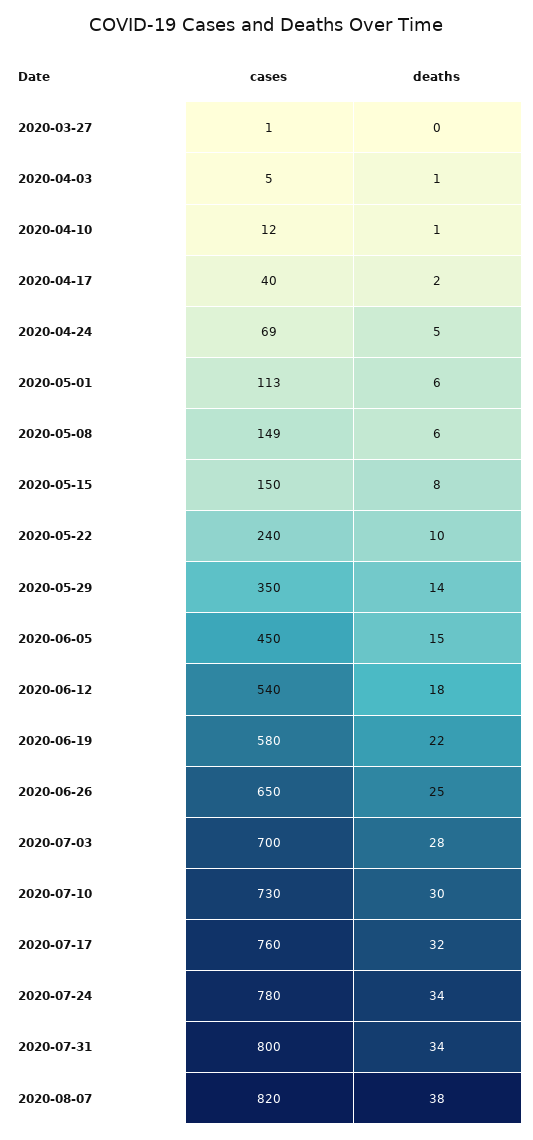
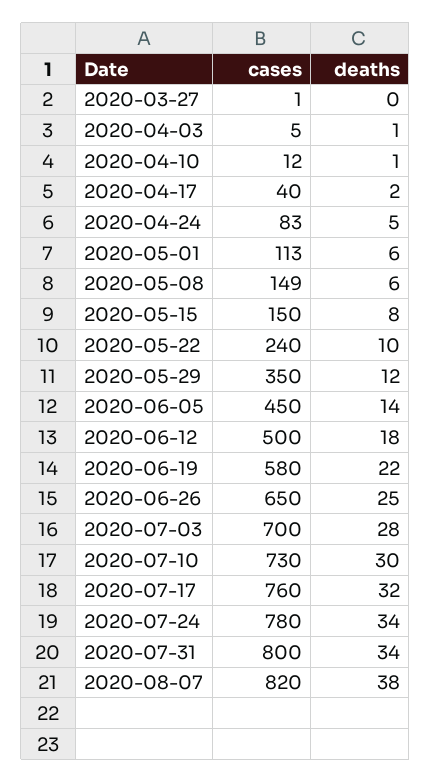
  {
    "cases": {
      "2020-03-27": 1,
      "2020-04-03": 5,
      "2020-04-10": 12,
      "2020-04-17": 40,
-     "2020-04-24": 69,
+     "2020-04-24": 83,
      "2020-05-01": 113,
      "2020-05-08": 149,
      "2020-05-15": 150,
      "2020-05-22": 240,
      "2020-05-29": 350,
      "2020-06-05": 450,
-     "2020-06-12": 540,
+     "2020-06-12": 500,
      "2020-06-19": 580,
      "2020-06-26": 650,
      "2020-07-03": 700,
      "2020-07-10": 730,
      "2020-07-17": 760,
      "2020-07-24": 780,
      "2020-07-31": 800,
      "2020-08-07": 820
    },
    "deaths": {
      "2020-03-27": 0,
      "2020-04-03": 1,
      "2020-04-10": 1,
      "2020-04-17": 2,
      "2020-04-24": 5,
      "2020-05-01": 6,
      "2020-05-08": 6,
      "2020-05-15": 8,
      "2020-05-22": 10,
-     "2020-05-29": 14,
+     "2020-05-29": 12,
-     "2020-06-05": 15,
+     "2020-06-05": 14,
      "2020-06-12": 18,
      "2020-06-19": 22,
      "2020-06-26": 25,
      "2020-07-03": 28,
      "2020-07-10": 30,
      "2020-07-17": 32,
      "2020-07-24": 34,
      "2020-07-31": 34,
      "2020-08-07": 38
    }
  }

